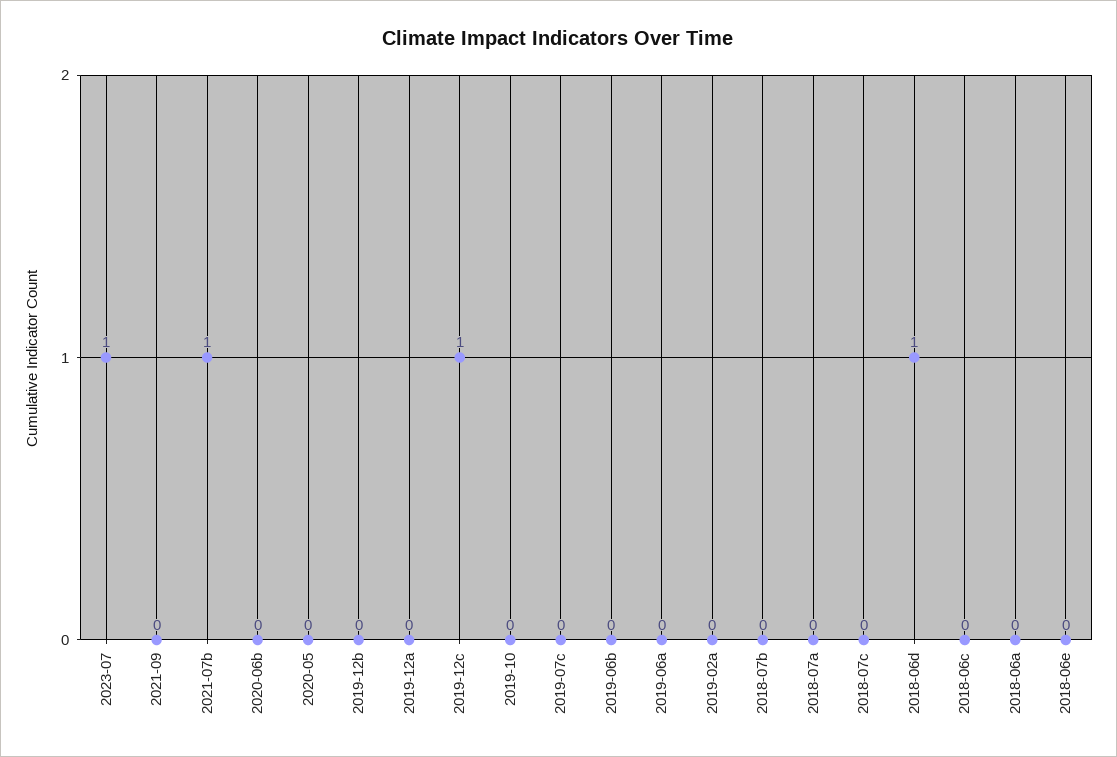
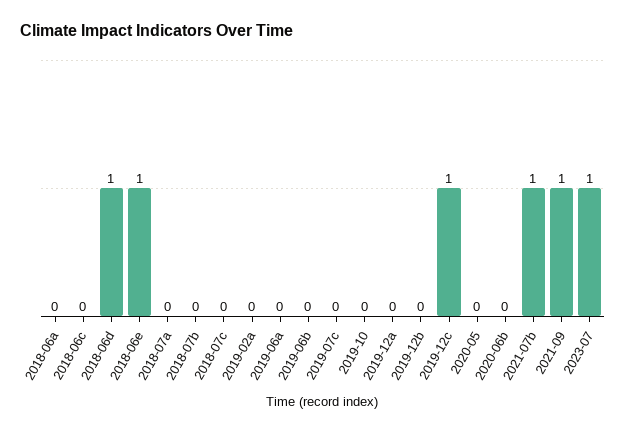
  {
    "2023-07": 1,
-   "2021-09": 0,
+   "2021-09": 1,
    "2021-07b": 1,
    "2020-06b": 0,
    "2020-05": 0,
    "2019-12b": 0,
    "2019-12a": 0,
    "2019-12c": 1,
    "2019-10": 0,
    "2019-07c": 0,
    "2019-06b": 0,
    "2019-06a": 0,
    "2019-02a": 0,
    "2018-07b": 0,
    "2018-07a": 0,
    "2018-07c": 0,
    "2018-06d": 1,
    "2018-06c": 0,
    "2018-06a": 0,
-   "2018-06e": 0
+   "2018-06e": 1
  }

